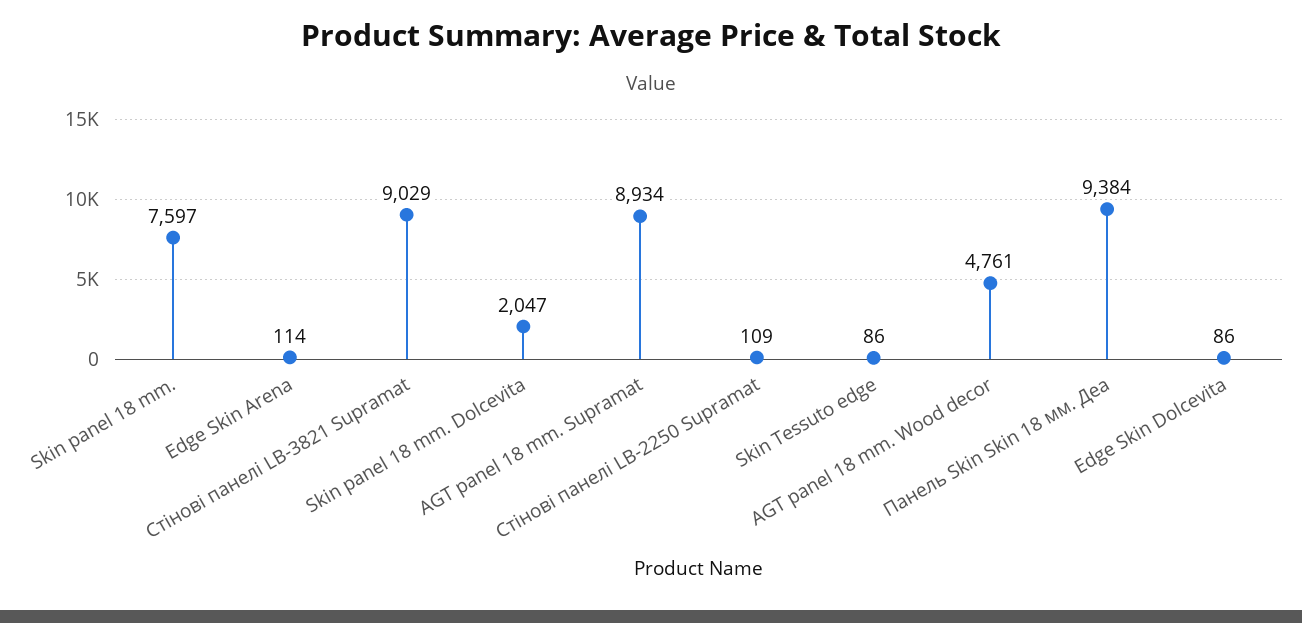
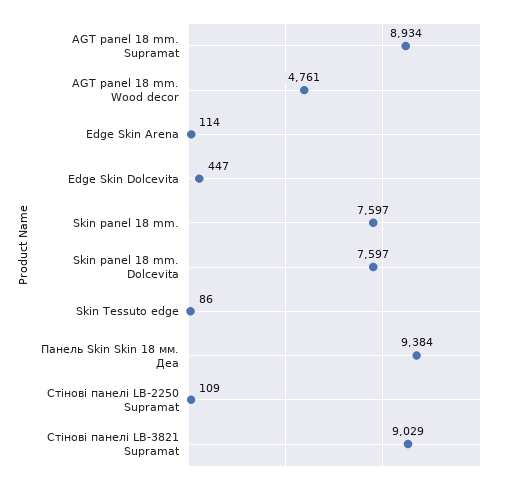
  {
    "Skin panel 18 mm.": 7597,
    "Edge Skin Arena": 114,
    "Стінові панелі LB-3821 Supramat": 9029,
-   "Skin panel 18 mm. Dolcevita": 2047,
+   "Skin panel 18 mm. Dolcevita": 7597,
    "AGT panel 18 mm. Supramat": 8934,
    "Стінові панелі LB-2250 Supramat": 109,
    "Skin Tessuto edge": 86,
    "AGT panel 18 mm. Wood decor": 4761,
    "Панель Skin Skin 18 мм. Деа": 9384,
-   "Edge Skin Dolcevita": 86
+   "Edge Skin Dolcevita": 447
  }

